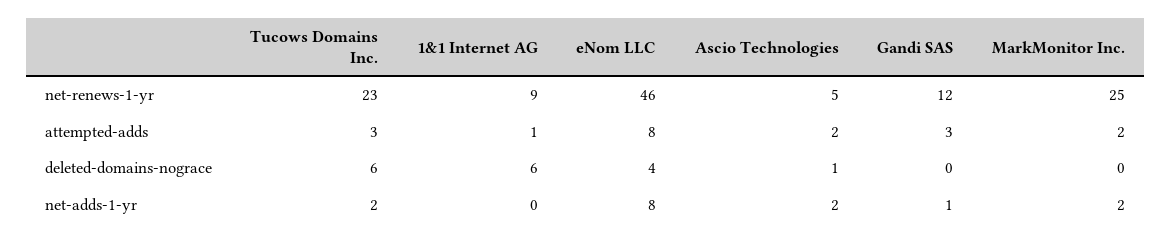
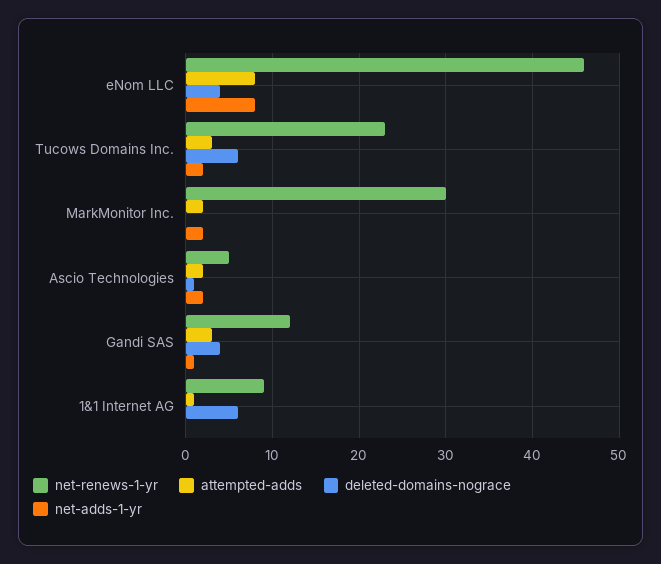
  {
    "net-renews-1-yr": {
      "Tucows Domains Inc.": 23,
      "1&1 Internet AG": 9,
      "eNom LLC": 46,
      "Ascio Technologies": 5,
      "Gandi SAS": 12,
-     "MarkMonitor Inc.": 25
+     "MarkMonitor Inc.": 30
    },
    "attempted-adds": {
      "Tucows Domains Inc.": 3,
      "1&1 Internet AG": 1,
      "eNom LLC": 8,
      "Ascio Technologies": 2,
      "Gandi SAS": 3,
      "MarkMonitor Inc.": 2
    },
    "deleted-domains-nograce": {
      "Tucows Domains Inc.": 6,
      "1&1 Internet AG": 6,
      "eNom LLC": 4,
      "Ascio Technologies": 1,
-     "Gandi SAS": 0,
+     "Gandi SAS": 4,
      "MarkMonitor Inc.": 0
    },
    "net-adds-1-yr": {
      "Tucows Domains Inc.": 2,
      "1&1 Internet AG": 0,
      "eNom LLC": 8,
      "Ascio Technologies": 2,
      "Gandi SAS": 1,
      "MarkMonitor Inc.": 2
    }
  }

